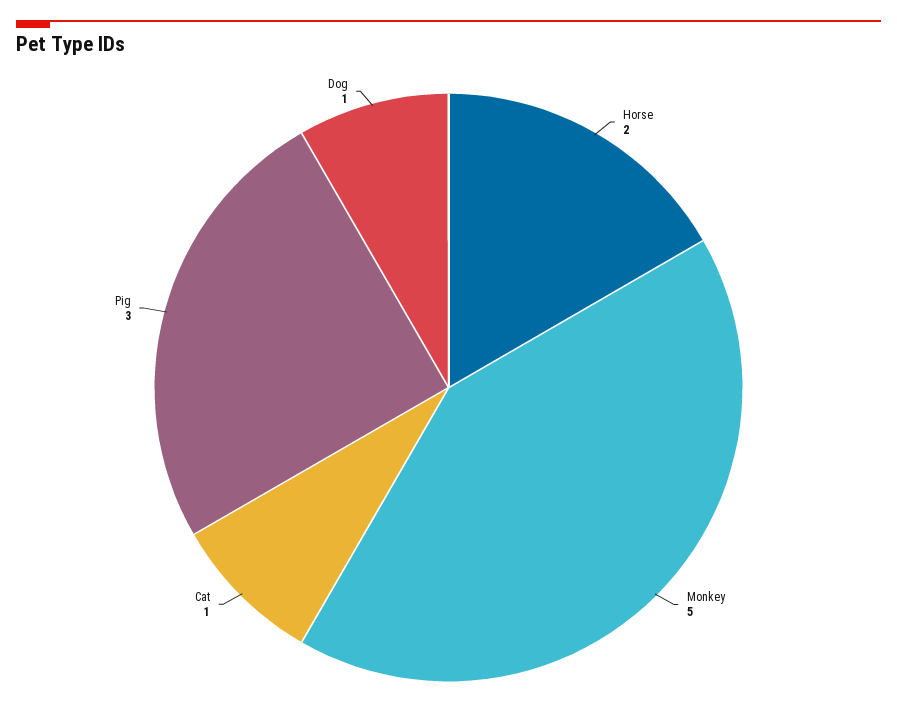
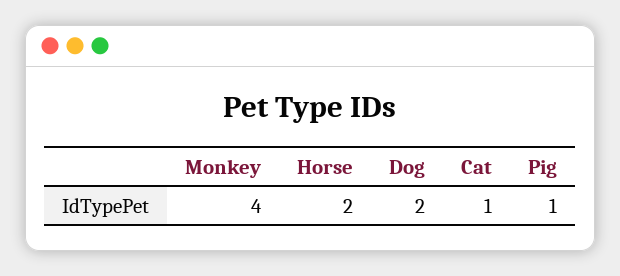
  {
    "Horse": 2,
-   "Monkey": 5,
+   "Monkey": 4,
    "Cat": 1,
-   "Pig": 3,
+   "Pig": 1,
-   "Dog": 1
+   "Dog": 2
  }

